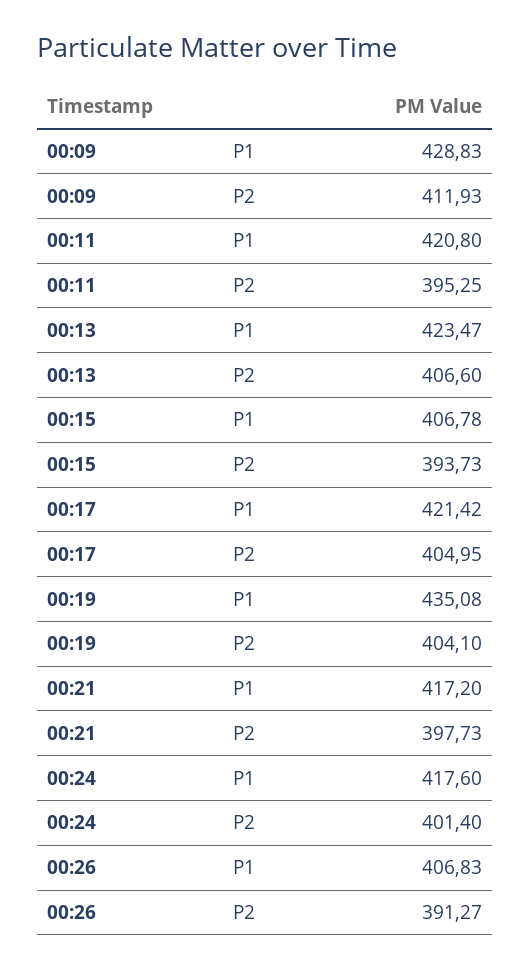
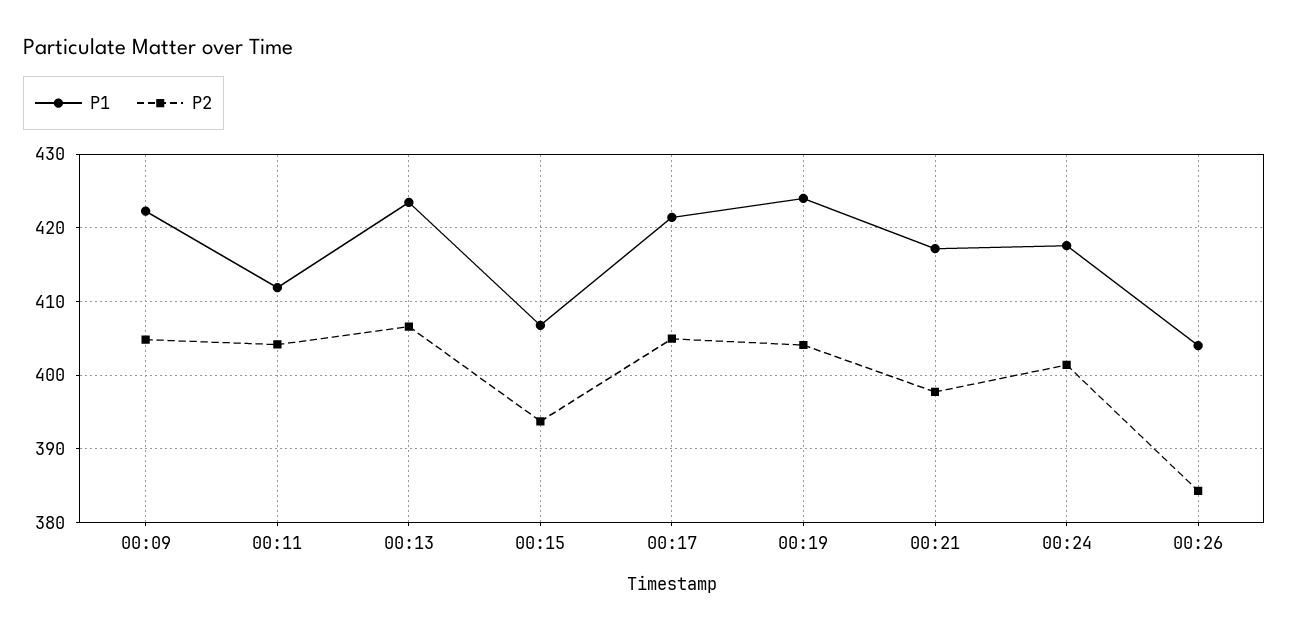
  {
    "P1": {
-     "00:09": 428.83,
+     "00:09": 422,
-     "00:11": 420.8,
+     "00:11": 412,
      "00:13": 423.47,
      "00:15": 406.78,
      "00:17": 421.42,
-     "00:19": 435.08,
+     "00:19": 424,
      "00:21": 417.2,
      "00:24": 417.6,
-     "00:26": 406.83
+     "00:26": 404
    },
    "P2": {
-     "00:09": 411.93,
+     "00:09": 405,
-     "00:11": 395.25,
+     "00:11": 404,
      "00:13": 406.6,
      "00:15": 393.73,
      "00:17": 404.95,
      "00:19": 404.1,
      "00:21": 397.73,
      "00:24": 401.4,
-     "00:26": 391.27
+     "00:26": 384
    }
  }

